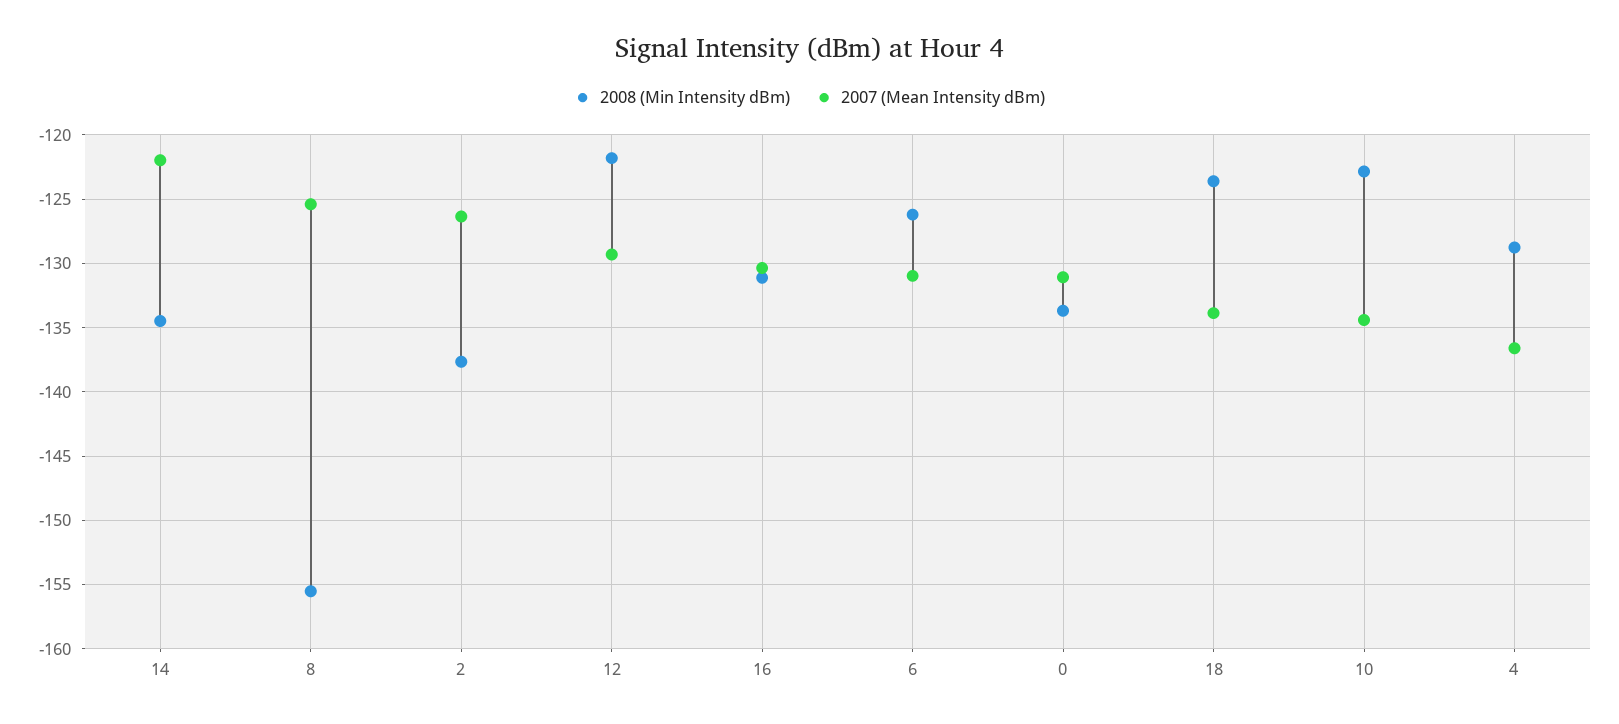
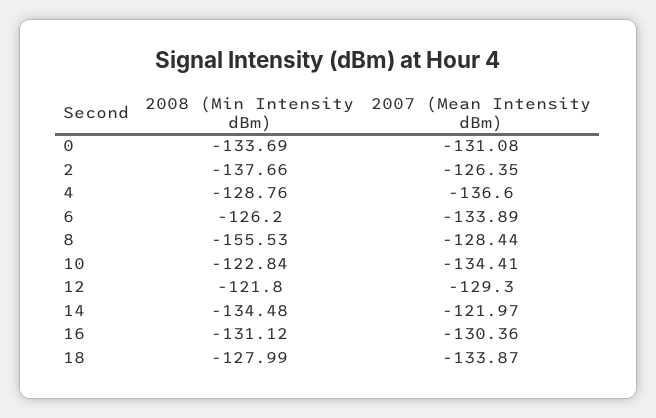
  {
    "2008 (Min Intensity dBm)": {
      "14": -134.48,
      "8": -155.53,
      "2": -137.66,
      "12": -121.8,
      "16": -131.12,
      "6": -126.2,
      "0": -133.69,
-     "18": -123.5,
+     "18": -127.99,
      "10": -122.84,
      "4": -128.76
    },
    "2007 (Mean Intensity dBm)": {
      "14": -121.97,
-     "8": -125.5,
+     "8": -128.44,
      "2": -126.35,
      "12": -129.3,
      "16": -130.36,
-     "6": -131,
+     "6": -133.89,
      "0": -131.08,
      "18": -133.87,
      "10": -134.41,
      "4": -136.6
    }
  }

